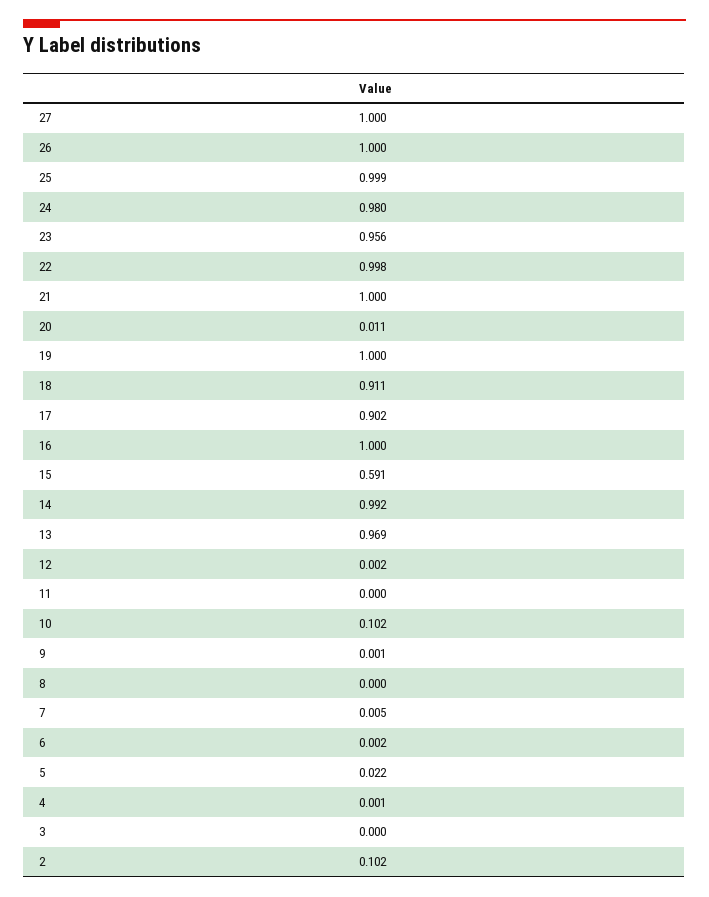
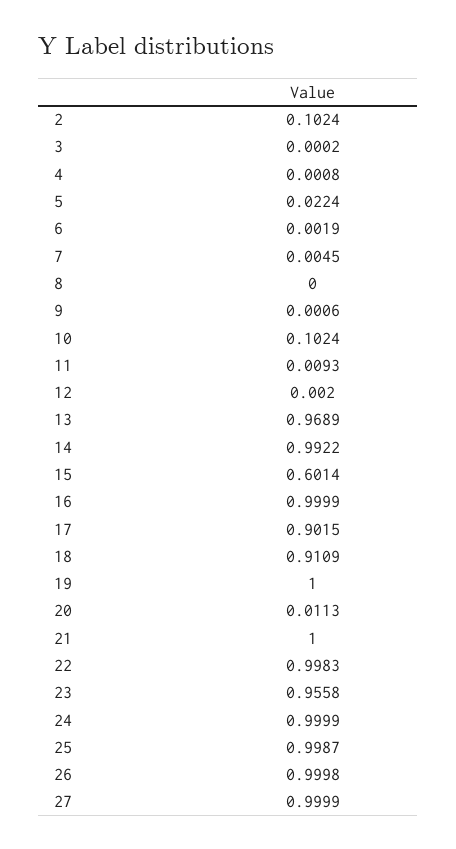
  {
    "27": 0.9999,
    "26": 0.9998,
    "25": 0.9987,
-   "24": 0.98,
+   "24": 0.9999,
    "23": 0.9558,
    "22": 0.9983,
    "21": 1,
    "20": 0.0113,
    "19": 1,
    "18": 0.9109,
    "17": 0.9015,
    "16": 0.9999,
-   "15": 0.591,
+   "15": 0.6014,
    "14": 0.9922,
    "13": 0.9689,
    "12": 0.002,
-   "11": 0,
+   "11": 0.0093,
    "10": 0.1024,
    "9": 0.0006,
    "8": 0,
    "7": 0.0045,
    "6": 0.0019,
    "5": 0.0224,
    "4": 0.0008,
    "3": 0.0002,
    "2": 0.1024
  }

